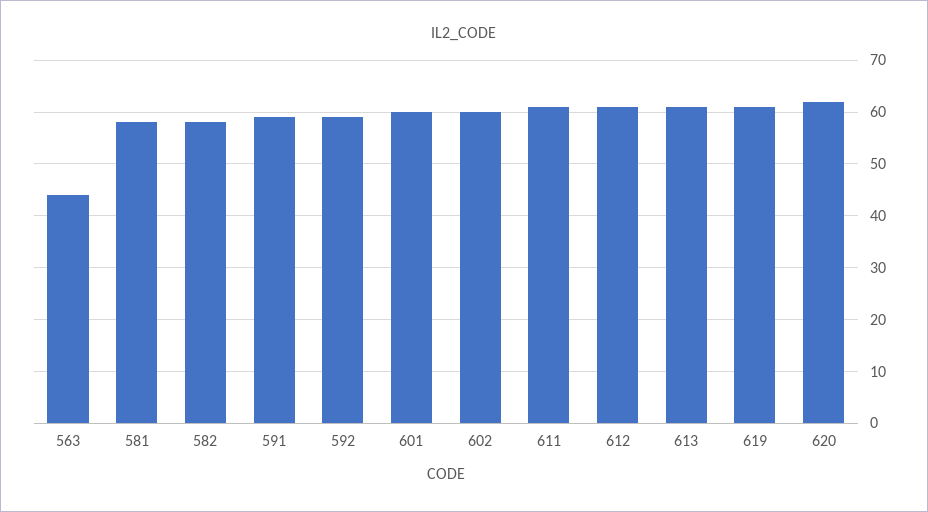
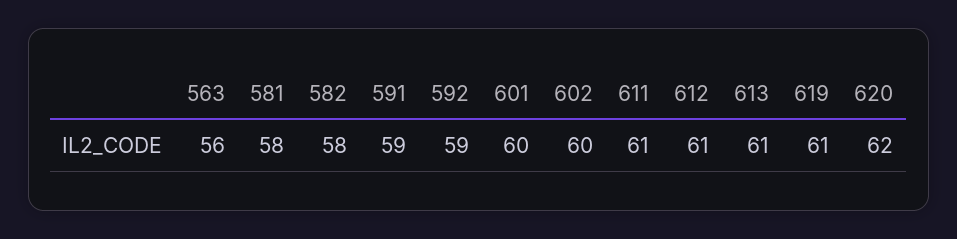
  {
-   "563": 45,
+   "563": 56,
    "581": 58,
    "582": 58,
    "591": 59,
    "592": 59,
    "601": 60,
    "602": 60,
    "611": 61,
    "612": 61,
    "613": 61,
    "619": 61,
    "620": 62
  }

